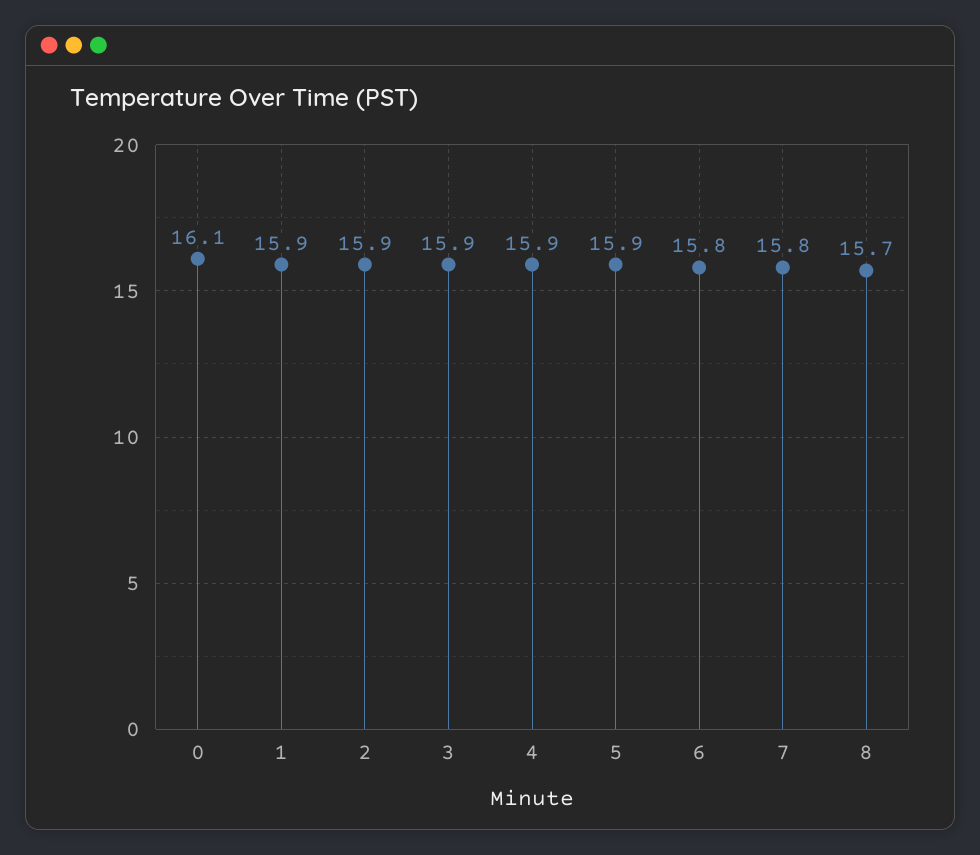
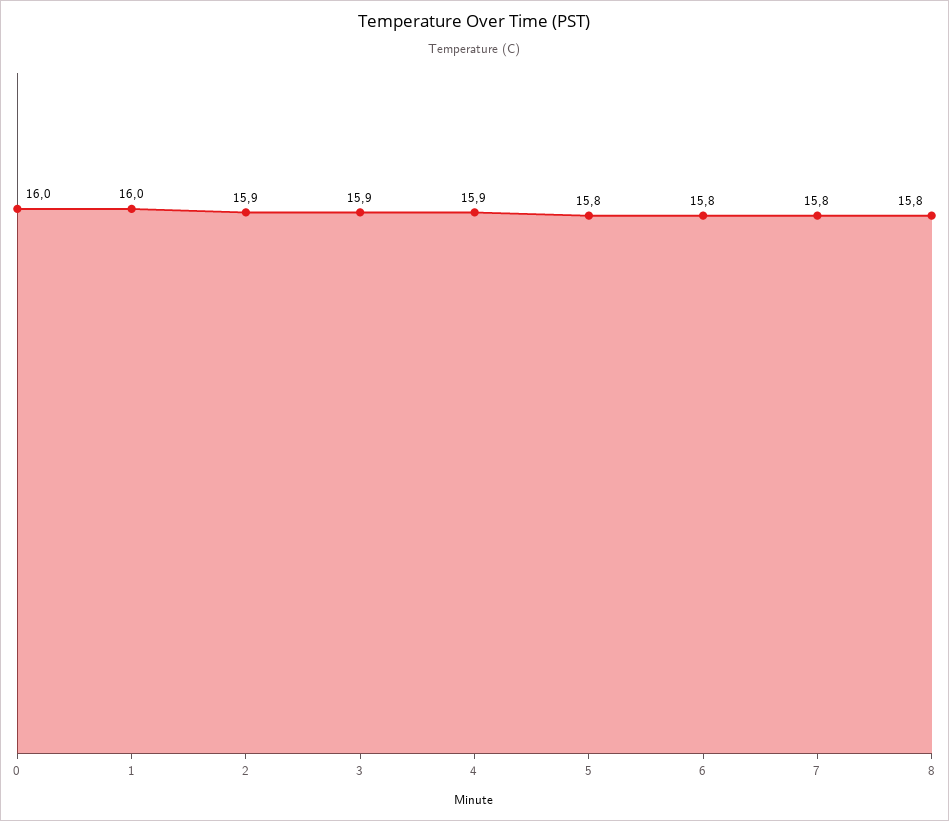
  {
-   "0": 16.1,
+   "0": 16,
-   "1": 15.9,
+   "1": 16,
    "2": 15.9,
    "3": 15.9,
    "4": 15.9,
-   "5": 15.9,
+   "5": 15.8,
    "6": 15.8,
    "7": 15.8,
-   "8": 15.7
+   "8": 15.8
  }

